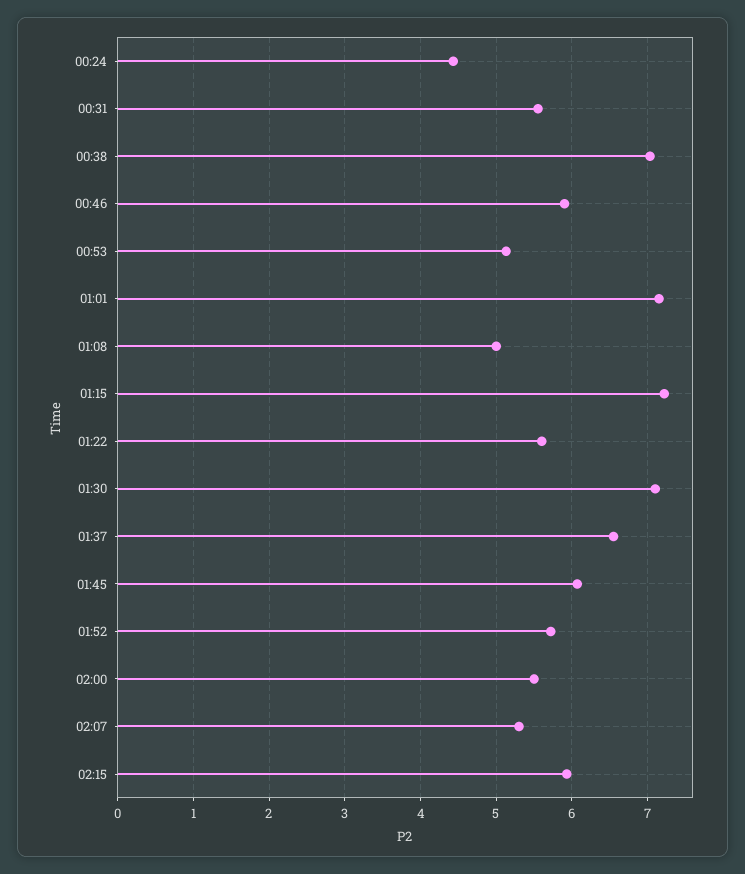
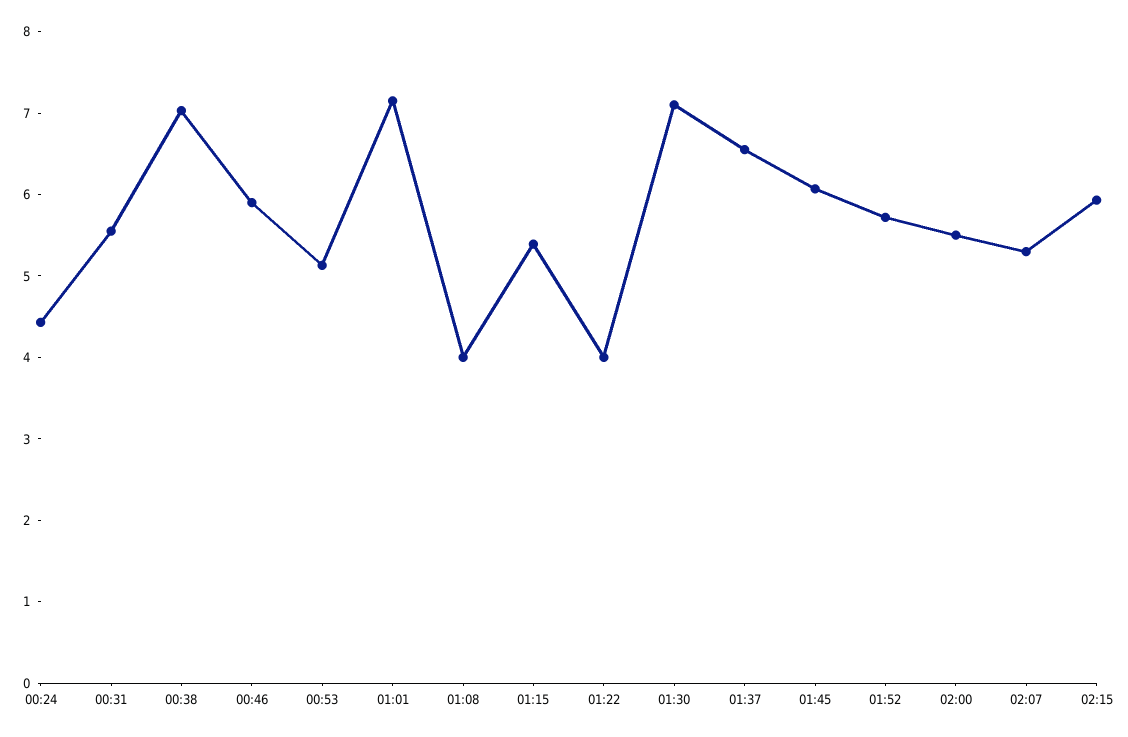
  {
    "00:24": 4.4,
    "00:31": 5.6,
    "00:38": 7,
    "00:46": 5.9,
    "00:53": 5.1,
    "01:01": 7.2,
-   "01:08": 5,
+   "01:08": 4,
-   "01:15": 7.2,
+   "01:15": 5.4,
-   "01:22": 5.6,
+   "01:22": 4,
    "01:30": 7.1,
    "01:37": 6.6,
    "01:45": 6.1,
    "01:52": 5.7,
    "02:00": 5.5,
    "02:07": 5.3,
    "02:15": 5.9
  }

